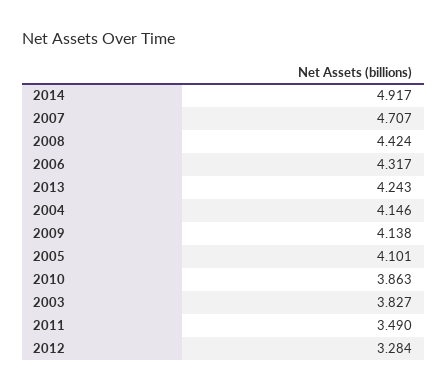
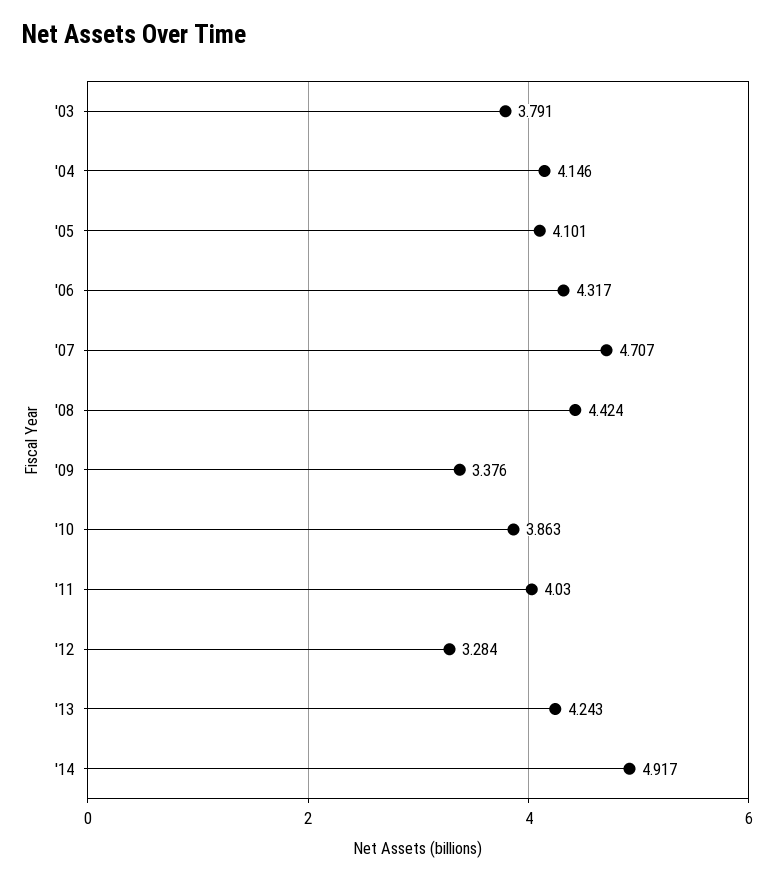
  {
    "2014": 4.917,
    "2007": 4.707,
    "2008": 4.424,
    "2006": 4.317,
    "2013": 4.243,
    "2004": 4.146,
-   "2009": 4.138,
+   "2009": 3.376,
    "2005": 4.101,
    "2010": 3.863,
-   "2003": 3.827,
+   "2003": 3.791,
-   "2011": 3.49,
+   "2011": 4.03,
    "2012": 3.284
  }

